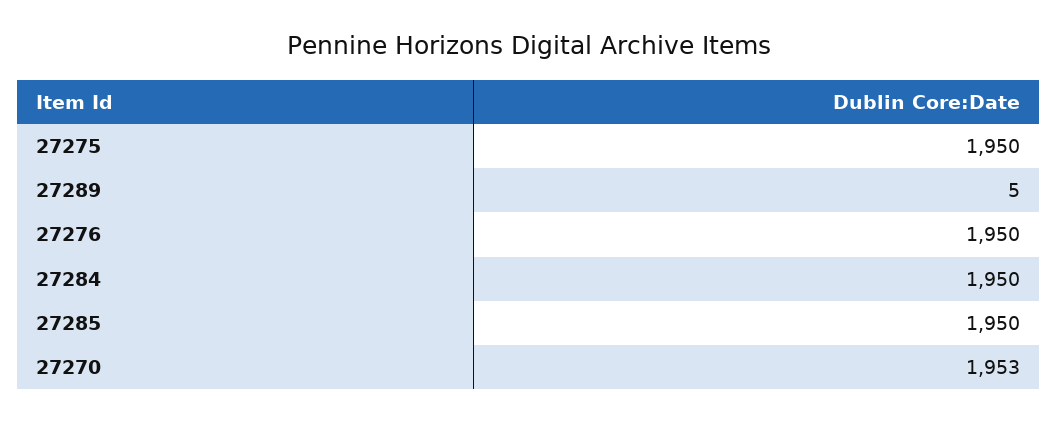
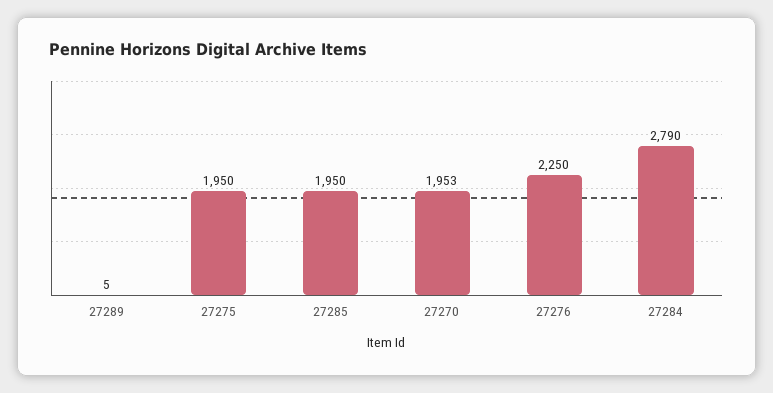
  {
    "27275": 1950,
    "27289": 5,
-   "27276": 1950,
+   "27276": 2250,
-   "27284": 1950,
+   "27284": 2790,
    "27285": 1950,
    "27270": 1953
  }

